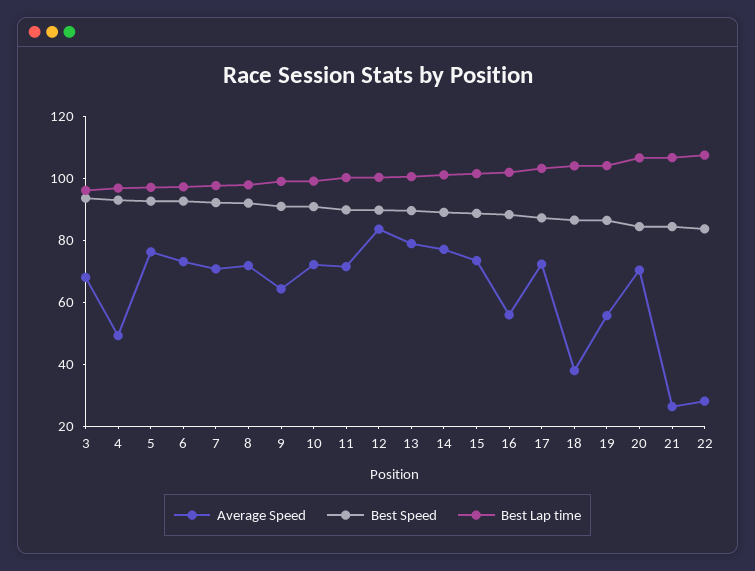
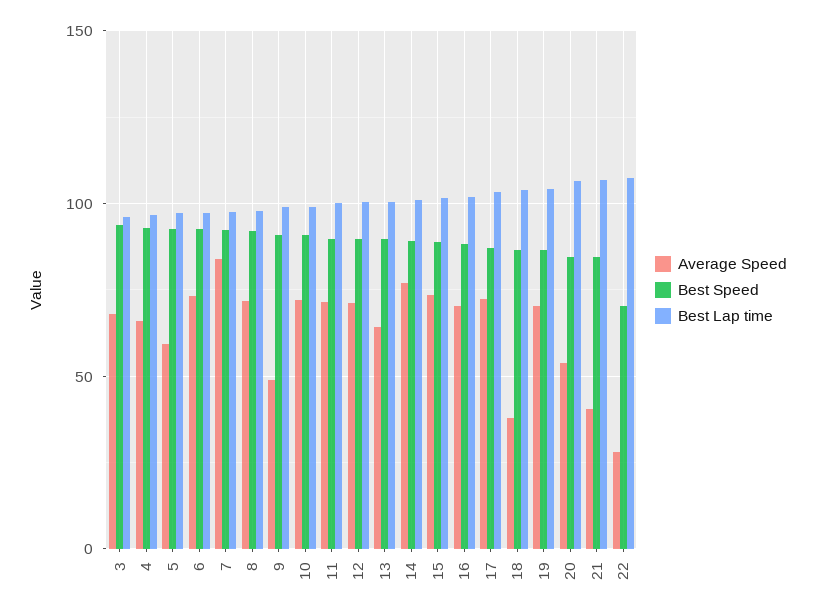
  {
    "Average Speed": {
      "3": 70,
-     "4": 50,
+     "4": 65,
-     "5": 75,
+     "5": 60,
      "6": 75,
-     "7": 70,
+     "7": 85,
      "8": 70,
-     "9": 65,
+     "9": 50,
      "10": 70,
      "11": 70,
-     "12": 85,
+     "12": 70,
-     "13": 80,
+     "13": 65,
      "14": 75,
      "15": 75,
-     "16": 55,
+     "16": 70,
      "17": 70,
      "18": 40,
-     "19": 55,
+     "19": 70,
-     "20": 70,
+     "20": 55,
-     "21": 25,
+     "21": 40,
      "22": 30
    },
    "Best Speed": {
      "3": 95,
      "4": 95,
      "5": 95,
      "6": 95,
      "7": 90,
      "8": 90,
      "9": 90,
      "10": 90,
      "11": 90,
      "12": 90,
      "13": 90,
      "14": 90,
      "15": 90,
      "16": 90,
      "17": 85,
      "18": 85,
      "19": 85,
      "20": 85,
      "21": 85,
-     "22": 85
+     "22": 70
    },
    "Best Lap time": {
      "3": 95,
      "4": 95,
      "5": 95,
      "6": 95,
      "7": 100,
      "8": 100,
      "9": 100,
      "10": 100,
      "11": 100,
      "12": 100,
      "13": 100,
      "14": 100,
      "15": 100,
      "16": 100,
      "17": 105,
      "18": 105,
      "19": 105,
      "20": 105,
      "21": 105,
      "22": 110
    }
  }

